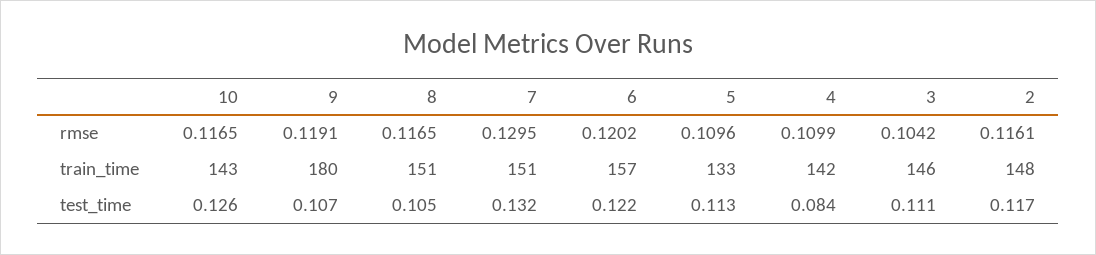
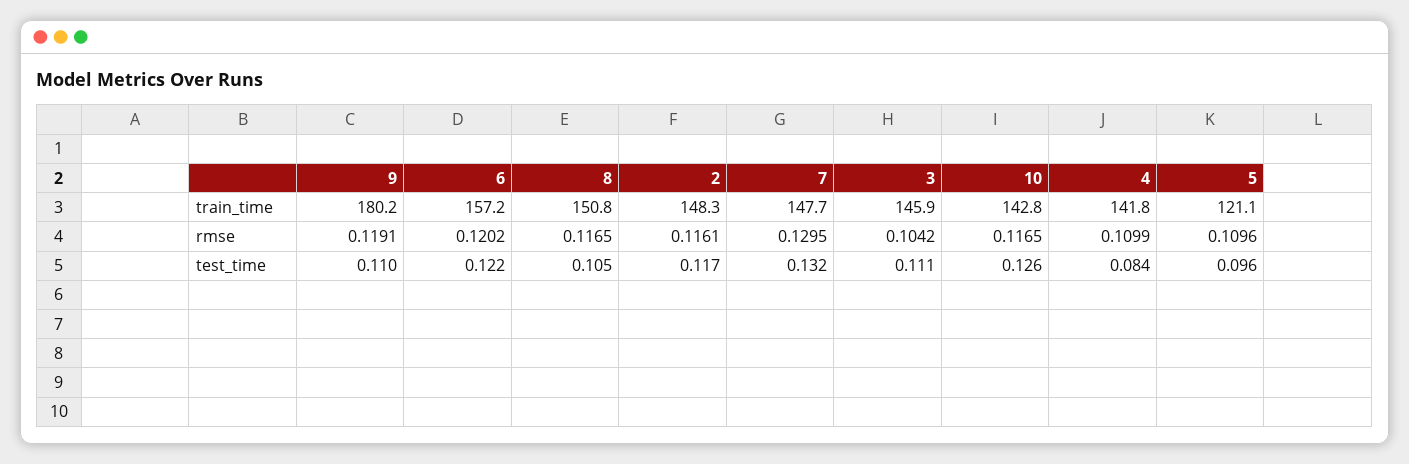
  {
    "10": {
      "rmse": 0.1165,
      "train_time": 142.8,
      "test_time": 0.126
    },
    "9": {
      "rmse": 0.1191,
      "train_time": 180.2,
-     "test_time": 0.107
+     "test_time": 0.11
    },
    "8": {
      "rmse": 0.1165,
      "train_time": 150.8,
      "test_time": 0.105
    },
    "7": {
      "rmse": 0.1295,
-     "train_time": 151,
+     "train_time": 147.7,
      "test_time": 0.132
    },
    "6": {
      "rmse": 0.1202,
      "train_time": 157.2,
      "test_time": 0.122
    },
    "5": {
      "rmse": 0.1096,
-     "train_time": 133,
+     "train_time": 121.1,
-     "test_time": 0.113
+     "test_time": 0.096
    },
    "4": {
      "rmse": 0.1099,
      "train_time": 141.8,
      "test_time": 0.084
    },
    "3": {
      "rmse": 0.1042,
      "train_time": 145.9,
      "test_time": 0.111
    },
    "2": {
      "rmse": 0.1161,
      "train_time": 148.3,
      "test_time": 0.117
    }
  }

